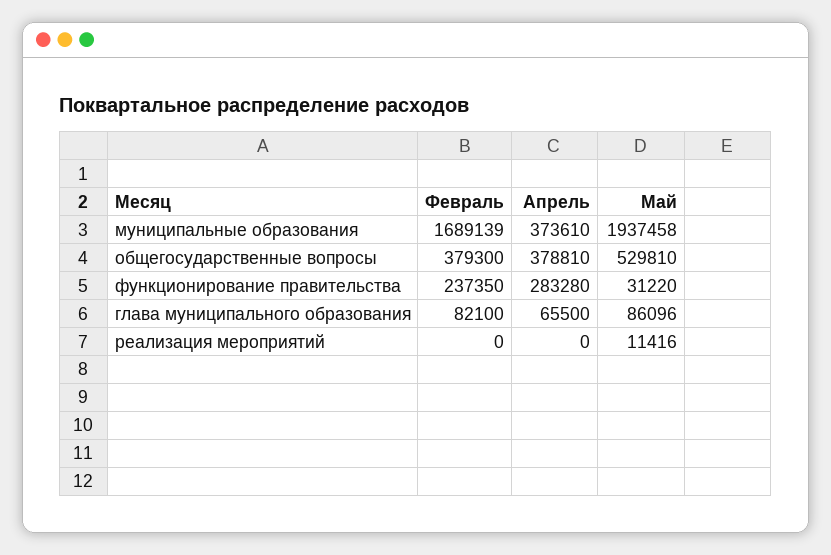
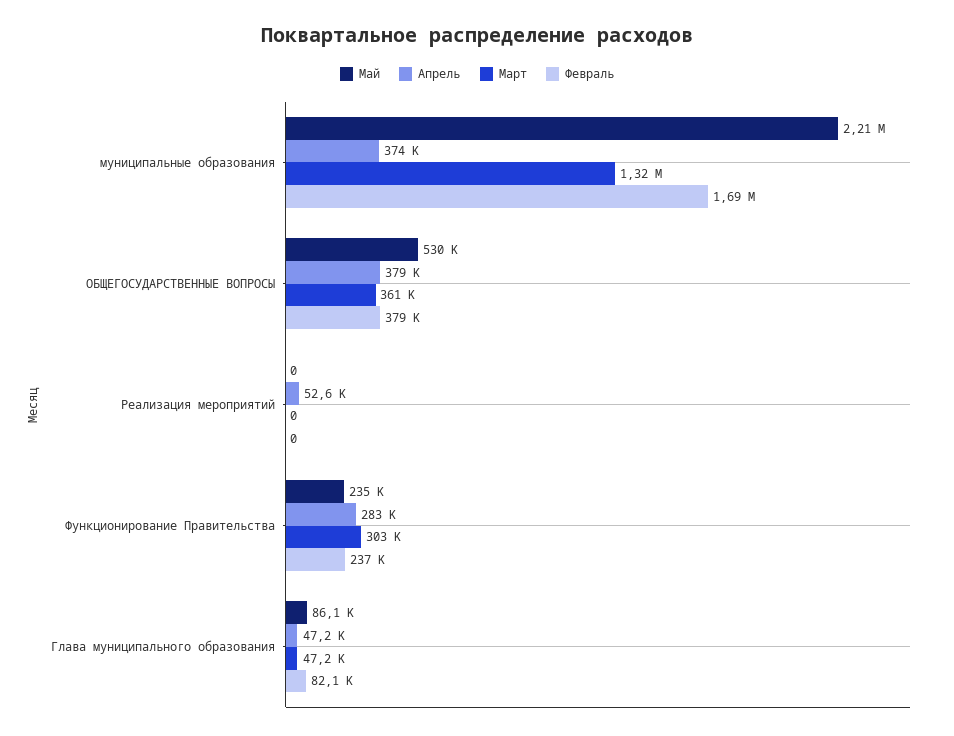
  {
    "Февраль": {
      "муниципальные образования": 1689139,
      "общегосударственные вопросы": 379300,
      "функционирование правительства": 237350,
      "глава муниципального образования": 82100,
      "реализация мероприятий": 0
    },
    "Апрель": {
      "муниципальные образования": 373610,
      "общегосударственные вопросы": 378810,
      "функционирование правительства": 283280,
-     "глава муниципального образования": 65500,
+     "глава муниципального образования": 47200,
-     "реализация мероприятий": 0
+     "реализация мероприятий": 52600
    },
    "Май": {
-     "муниципальные образования": 1937458,
+     "муниципальные образования": 2210000,
      "общегосударственные вопросы": 529810,
-     "функционирование правительства": 31220,
+     "функционирование правительства": 235000,
      "глава муниципального образования": 86096,
-     "реализация мероприятий": 11416
+     "реализация мероприятий": 0
-   }
+   },
+   "Март": {
+     "муниципальные образования": 1320000,
+     "общегосударственные вопросы": 361000,
+     "реализация мероприятий": 0,
+     "функционирование правительства": 303000,
+     "глава муниципального образования": 47200
+   }
  }

